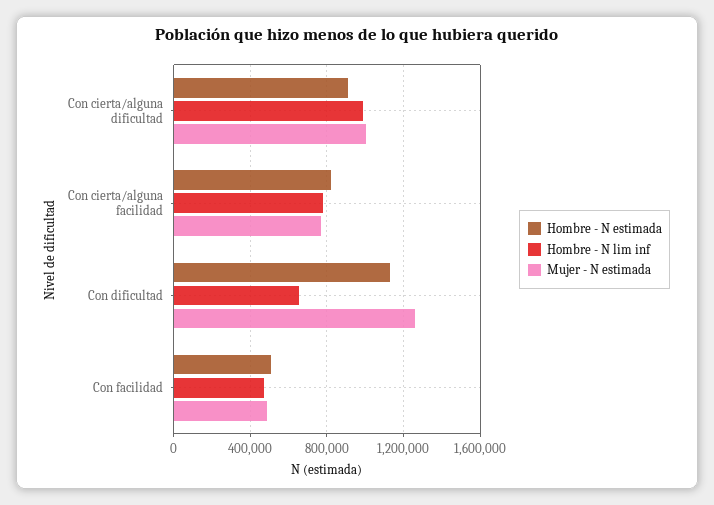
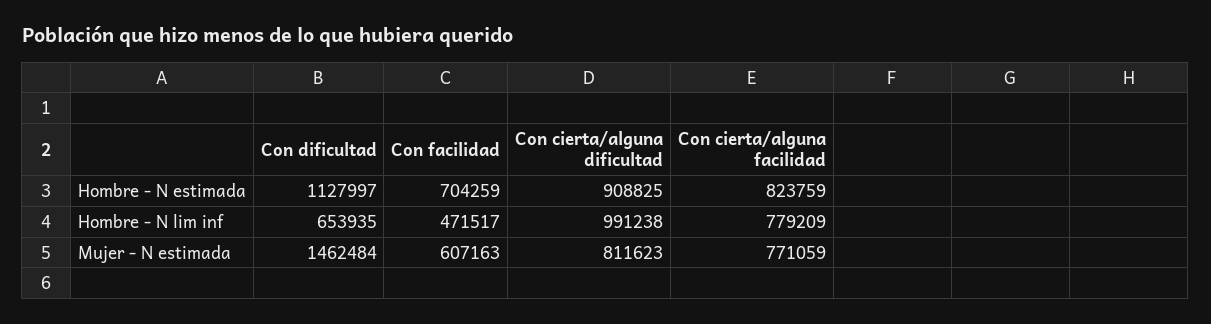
  {
    "Hombre - N estimada": {
      "Con cierta/alguna dificultad": 908825,
      "Con cierta/alguna facilidad": 823759,
      "Con dificultad": 1127997,
-     "Con facilidad": 500000
+     "Con facilidad": 704259
    },
    "Hombre - N lim inf": {
      "Con cierta/alguna dificultad": 991238,
      "Con cierta/alguna facilidad": 779209,
      "Con dificultad": 653935,
      "Con facilidad": 471517
    },
    "Mujer - N estimada": {
-     "Con cierta/alguna dificultad": 1000000,
+     "Con cierta/alguna dificultad": 811623,
      "Con cierta/alguna facilidad": 771059,
-     "Con dificultad": 1250000,
+     "Con dificultad": 1462484,
-     "Con facilidad": 500000
+     "Con facilidad": 607163
    }
  }

